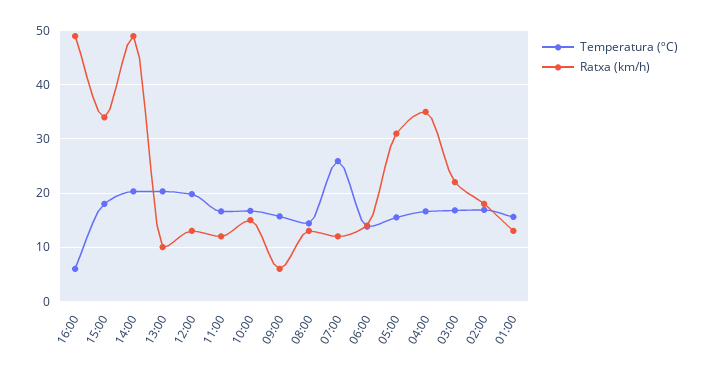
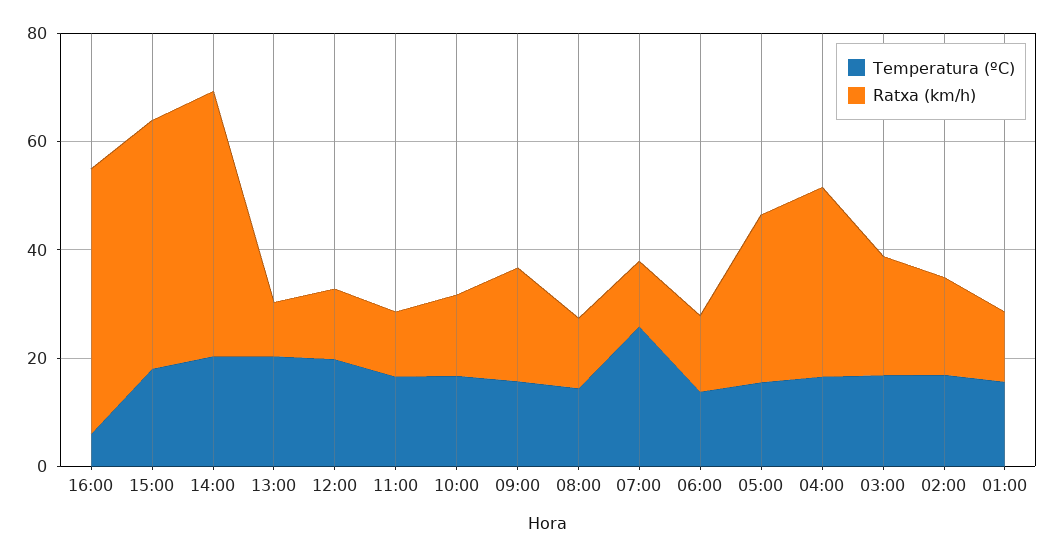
  {
    "Temperatura (ºC)": {
      "16:00": 6,
      "15:00": 18,
      "14:00": 20,
      "13:00": 20,
      "12:00": 20,
      "11:00": 16,
      "10:00": 16,
      "09:00": 16,
      "08:00": 14,
      "07:00": 26,
      "06:00": 14,
      "05:00": 16,
      "04:00": 16,
      "03:00": 16,
      "02:00": 16,
      "01:00": 16
    },
    "Ratxa (km/h)": {
      "16:00": 50,
-     "15:00": 34,
+     "15:00": 45,
      "14:00": 50,
      "13:00": 10,
      "12:00": 14,
      "11:00": 12,
      "10:00": 16,
-     "09:00": 6,
+     "09:00": 20,
      "08:00": 14,
      "07:00": 12,
      "06:00": 14,
      "05:00": 32,
      "04:00": 36,
      "03:00": 22,
      "02:00": 18,
      "01:00": 14
    }
  }

